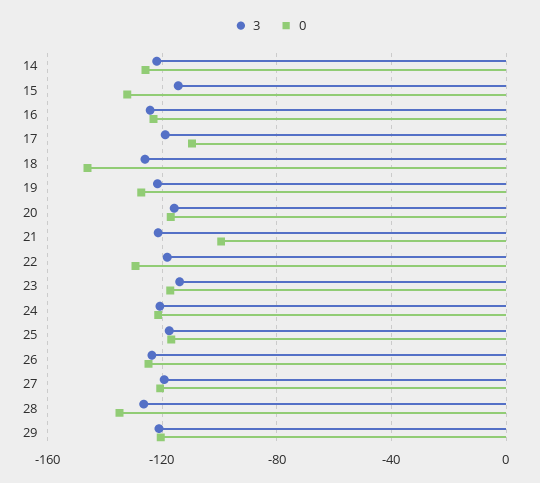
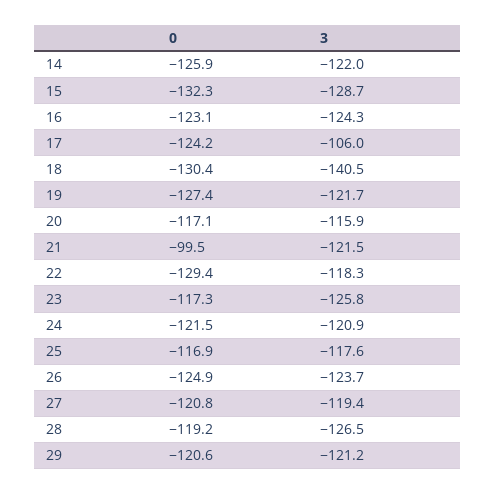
  {
    "3": {
      "14": -122,
-     "15": -115,
+     "15": -128.7,
      "16": -124.3,
-     "17": -120,
+     "17": -106,
-     "18": -125,
+     "18": -140.5,
      "19": -121.7,
      "20": -115.9,
      "21": -121.5,
      "22": -118.3,
-     "23": -115,
+     "23": -125.8,
      "24": -120.9,
      "25": -117.6,
      "26": -123.7,
      "27": -119.4,
      "28": -126.5,
      "29": -121.2
    },
    "0": {
      "14": -125.9,
      "15": -132.3,
      "16": -123.1,
-     "17": -110,
+     "17": -124.2,
-     "18": -145,
+     "18": -130.4,
      "19": -127.4,
      "20": -117.1,
      "21": -99.5,
      "22": -129.4,
      "23": -117.3,
      "24": -121.5,
      "25": -116.9,
      "26": -124.9,
      "27": -120.8,
-     "28": -135,
+     "28": -119.2,
      "29": -120.6
    }
  }

